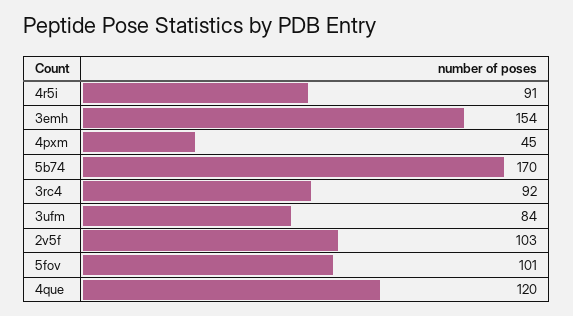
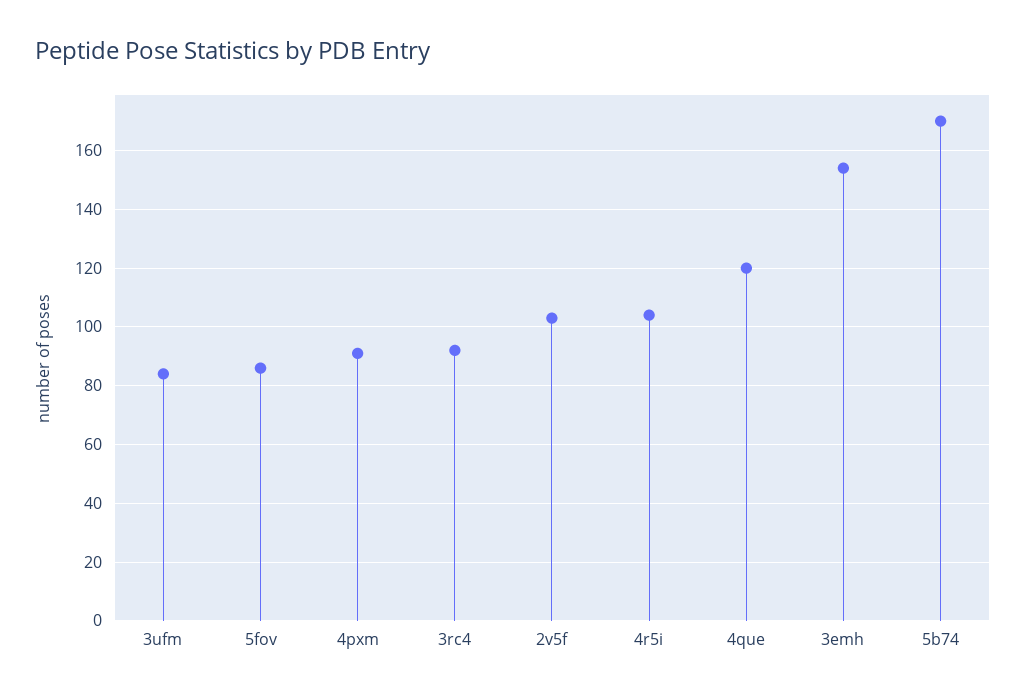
  {
-   "4r5i": 91,
+   "4r5i": 105,
    "3emh": 154,
-   "4pxm": 45,
+   "4pxm": 90,
    "5b74": 170,
    "3rc4": 92,
    "3ufm": 84,
    "2v5f": 103,
-   "5fov": 101,
+   "5fov": 85,
    "4que": 120
  }

